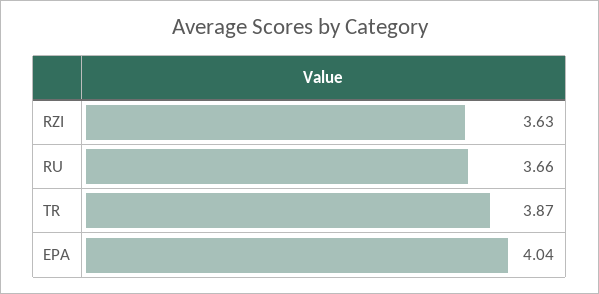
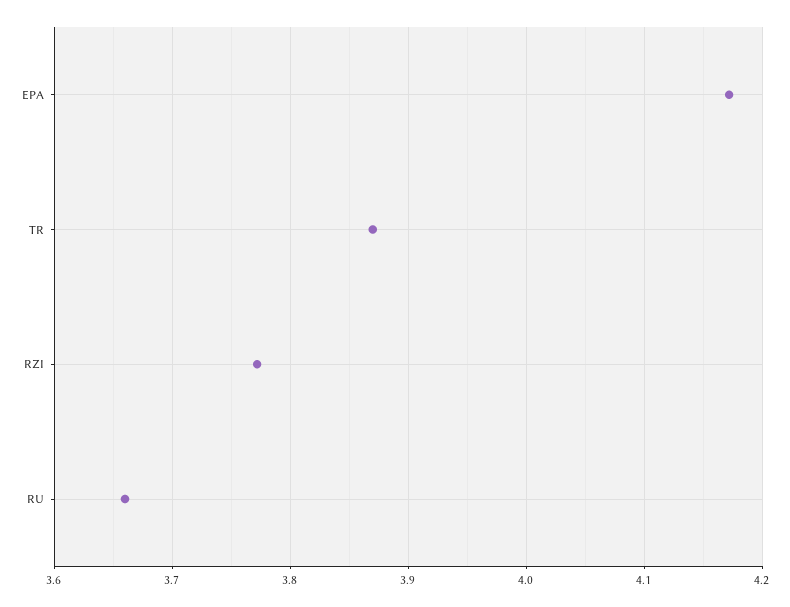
  {
-   "RZI": 3.63,
+   "RZI": 3.77,
    "RU": 3.66,
    "TR": 3.87,
-   "EPA": 4.04
+   "EPA": 4.17
  }

